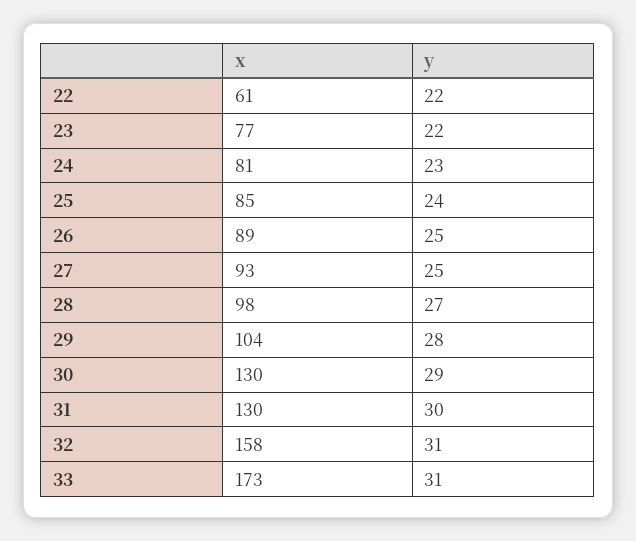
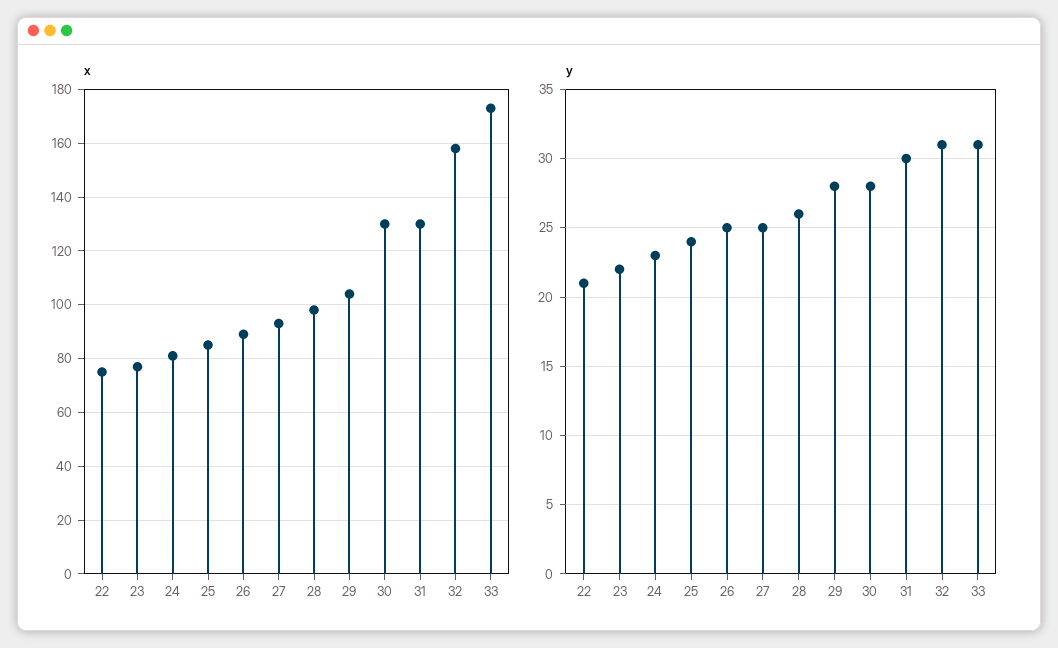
  {
    "x": {
-     "22": 61,
+     "22": 75,
      "23": 77,
      "24": 81,
      "25": 85,
      "26": 89,
      "27": 93,
      "28": 98,
      "29": 104,
      "30": 130,
      "31": 130,
      "32": 158,
      "33": 173
    },
    "y": {
-     "22": 22,
+     "22": 21,
      "23": 22,
      "24": 23,
      "25": 24,
      "26": 25,
      "27": 25,
-     "28": 27,
+     "28": 26,
      "29": 28,
-     "30": 29,
+     "30": 28,
      "31": 30,
      "32": 31,
      "33": 31
    }
  }

